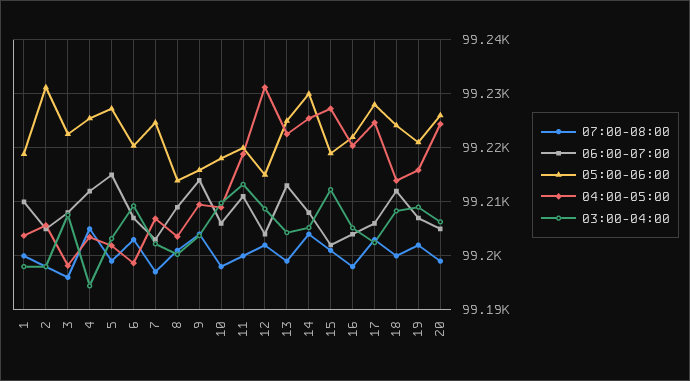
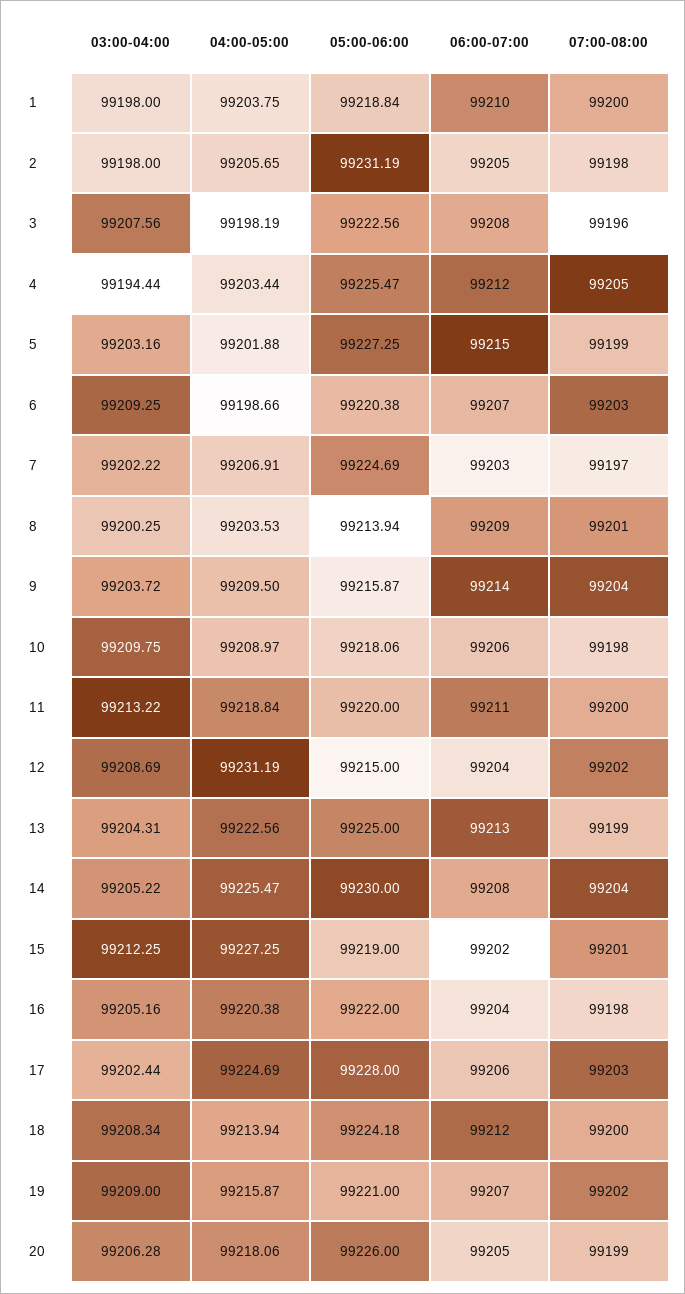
  {
    "07:00-08:00": {
      "1": 99200,
      "2": 99198,
      "3": 99196,
      "4": 99205,
      "5": 99199,
      "6": 99203,
      "7": 99197,
      "8": 99201,
      "9": 99204,
      "10": 99198,
      "11": 99200,
      "12": 99202,
      "13": 99199,
      "14": 99204,
      "15": 99201,
      "16": 99198,
      "17": 99203,
      "18": 99200,
      "19": 99202,
      "20": 99199
    },
    "06:00-07:00": {
      "1": 99210,
      "2": 99205,
      "3": 99208,
      "4": 99212,
      "5": 99215,
      "6": 99207,
      "7": 99203,
      "8": 99209,
      "9": 99214,
      "10": 99206,
      "11": 99211,
      "12": 99204,
      "13": 99213,
      "14": 99208,
      "15": 99202,
      "16": 99204,
      "17": 99206,
      "18": 99212,
      "19": 99207,
      "20": 99205
    },
    "05:00-06:00": {
      "1": 99218.84,
      "2": 99231.19,
      "3": 99222.56,
      "4": 99225.47,
      "5": 99227.25,
      "6": 99220.38,
      "7": 99224.69,
      "8": 99213.94,
      "9": 99215.87,
      "10": 99218.06,
      "11": 99220,
      "12": 99215,
      "13": 99225,
      "14": 99230,
      "15": 99219,
      "16": 99222,
      "17": 99228,
      "18": 99224.18,
      "19": 99221,
      "20": 99226
    },
    "04:00-05:00": {
      "1": 99203.75,
      "2": 99205.65,
      "3": 99198.19,
      "4": 99203.44,
      "5": 99201.88,
      "6": 99198.66,
      "7": 99206.91,
      "8": 99203.53,
      "9": 99209.5,
      "10": 99208.97,
      "11": 99218.84,
      "12": 99231.19,
      "13": 99222.56,
      "14": 99225.47,
      "15": 99227.25,
      "16": 99220.38,
      "17": 99224.69,
      "18": 99213.94,
      "19": 99215.87,
-     "20": 99224
+     "20": 99218.06
    },
    "03:00-04:00": {
      "1": 99198,
      "2": 99198,
      "3": 99207.56,
      "4": 99194.44,
      "5": 99203.16,
      "6": 99209.25,
      "7": 99202.22,
      "8": 99200.25,
      "9": 99203.72,
      "10": 99209.75,
      "11": 99213.22,
      "12": 99208.69,
      "13": 99204.31,
      "14": 99205.22,
      "15": 99212.25,
      "16": 99205.16,
      "17": 99202.44,
      "18": 99208.34,
      "19": 99209,
      "20": 99206.28
    }
  }

